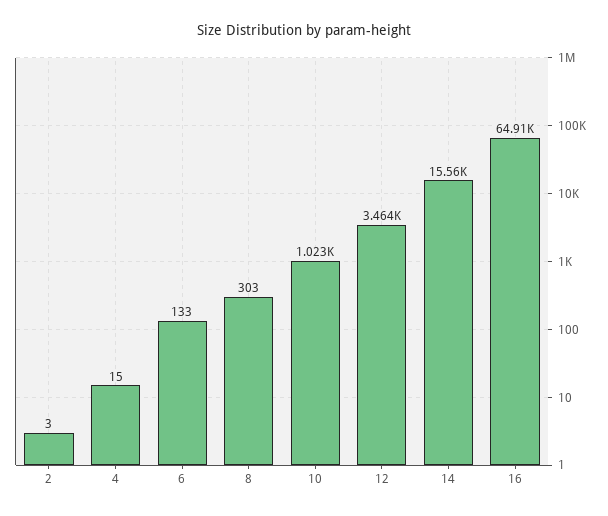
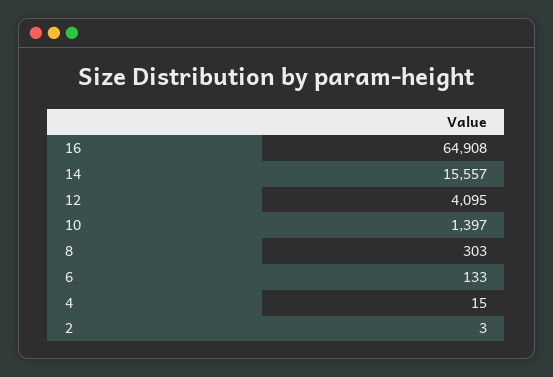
  {
    "2": 3,
    "4": 15,
    "6": 133,
    "8": 303,
-   "10": 1023,
+   "10": 1397,
-   "12": 3464,
+   "12": 4095,
    "14": 15557,
    "16": 64908
  }

